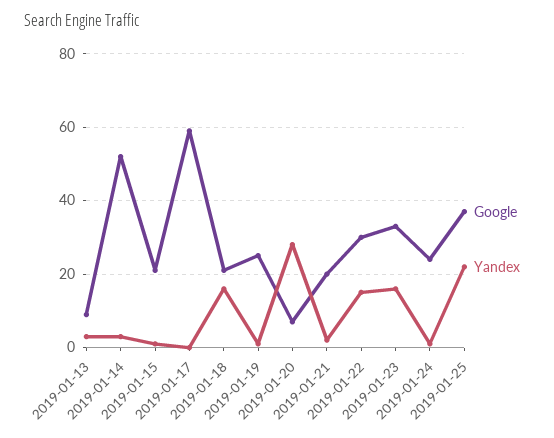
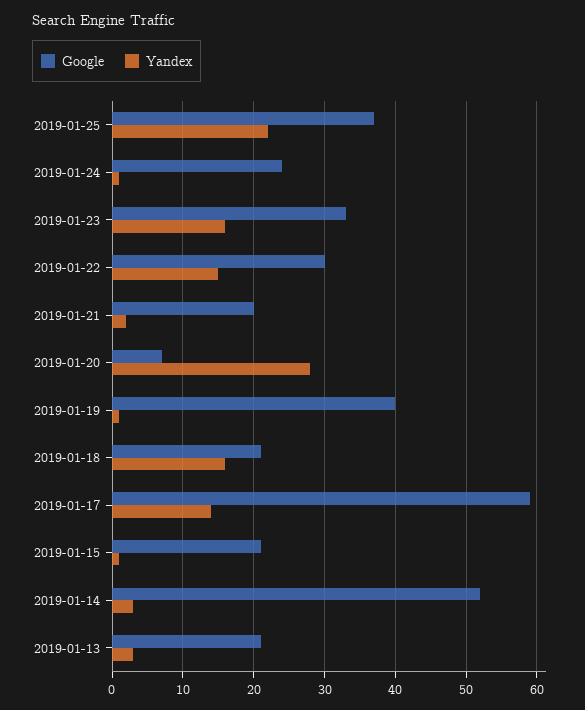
  {
    "Google": {
-     "2019-01-13": 10,
+     "2019-01-13": 21,
      "2019-01-14": 52,
      "2019-01-15": 21,
      "2019-01-17": 59,
      "2019-01-18": 21,
-     "2019-01-19": 25,
+     "2019-01-19": 40,
      "2019-01-20": 7,
      "2019-01-21": 20,
      "2019-01-22": 30,
      "2019-01-23": 33,
      "2019-01-24": 24,
      "2019-01-25": 37
    },
    "Yandex": {
      "2019-01-13": 3,
      "2019-01-14": 3,
      "2019-01-15": 1,
-     "2019-01-17": 0,
+     "2019-01-17": 14,
      "2019-01-18": 16,
      "2019-01-19": 1,
      "2019-01-20": 28,
      "2019-01-21": 2,
      "2019-01-22": 15,
      "2019-01-23": 16,
      "2019-01-24": 1,
      "2019-01-25": 22
    }
  }

